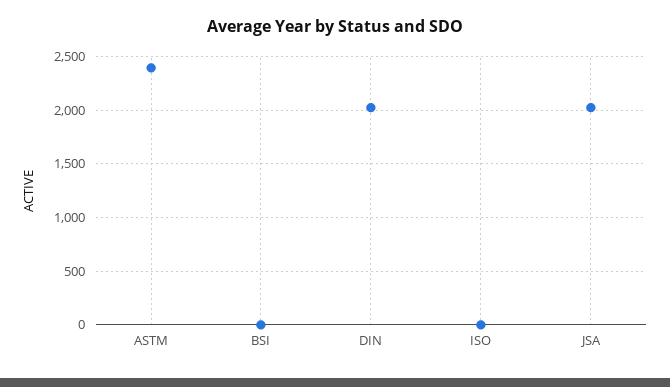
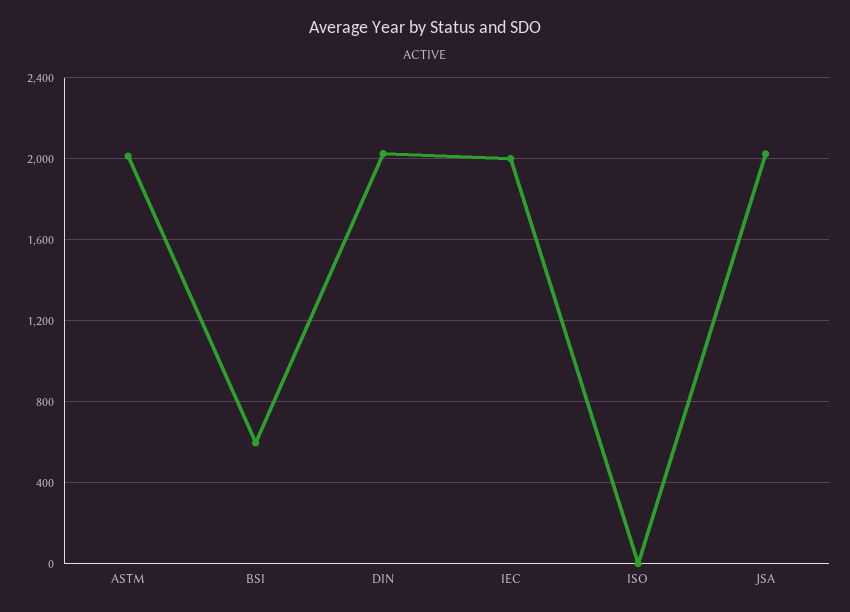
  {
-   "ASTM": 2400,
+   "ASTM": 2000,
-   "BSI": 0,
+   "BSI": 600,
    "DIN": 2050,
    "ISO": 0,
-   "JSA": 2000
+   "JSA": 2000,
+   "IEC": 2000
  }

